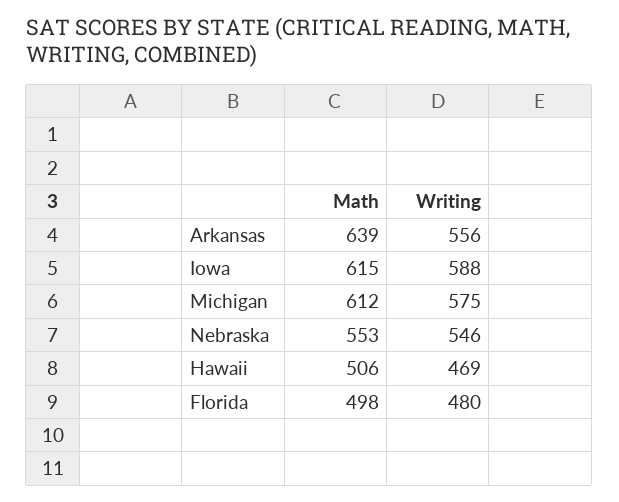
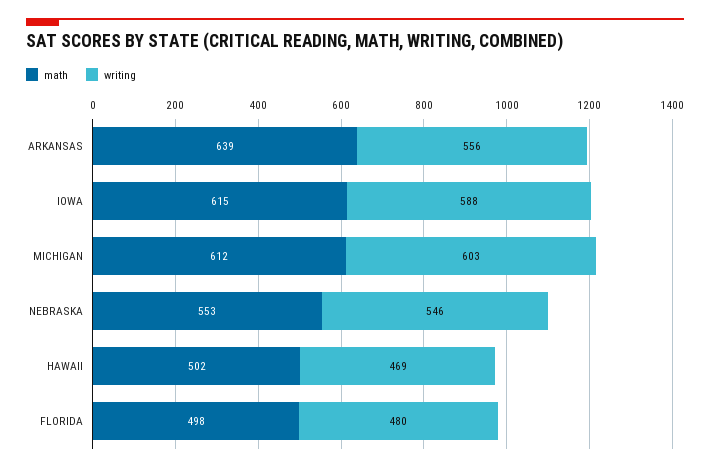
  {
    "Math": {
      "Arkansas": 639,
      "Iowa": 615,
      "Michigan": 612,
      "Nebraska": 553,
-     "Hawaii": 506,
+     "Hawaii": 502,
      "Florida": 498
    },
    "Writing": {
      "Arkansas": 556,
      "Iowa": 588,
-     "Michigan": 575,
+     "Michigan": 603,
      "Nebraska": 546,
      "Hawaii": 469,
      "Florida": 480
    }
  }

